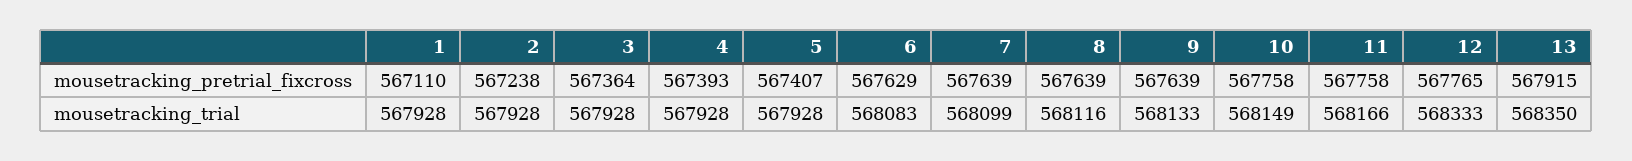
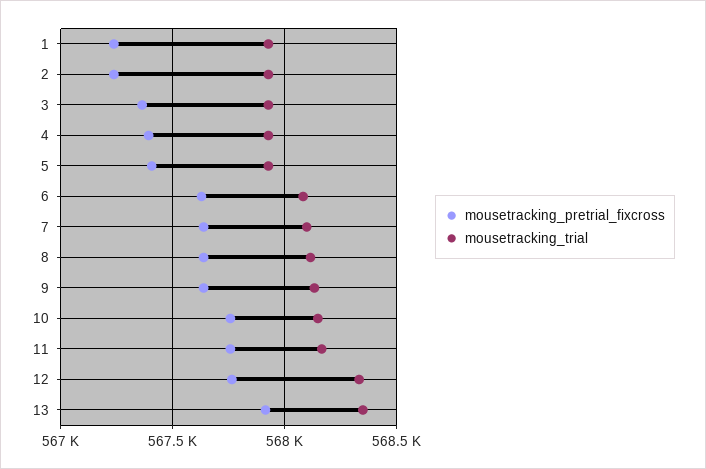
  {
    "mousetracking_pretrial_fixcross": {
-     "1": 567110,
+     "1": 567250,
      "2": 567238,
      "3": 567364,
      "4": 567393,
      "5": 567407,
      "6": 567629,
      "7": 567639,
      "8": 567639,
      "9": 567639,
      "10": 567758,
      "11": 567758,
      "12": 567765,
      "13": 567915
    },
    "mousetracking_trial": {
      "1": 567928,
      "2": 567928,
      "3": 567928,
      "4": 567928,
      "5": 567928,
      "6": 568083,
      "7": 568099,
      "8": 568116,
      "9": 568133,
      "10": 568149,
      "11": 568166,
      "12": 568333,
      "13": 568350
    }
  }

